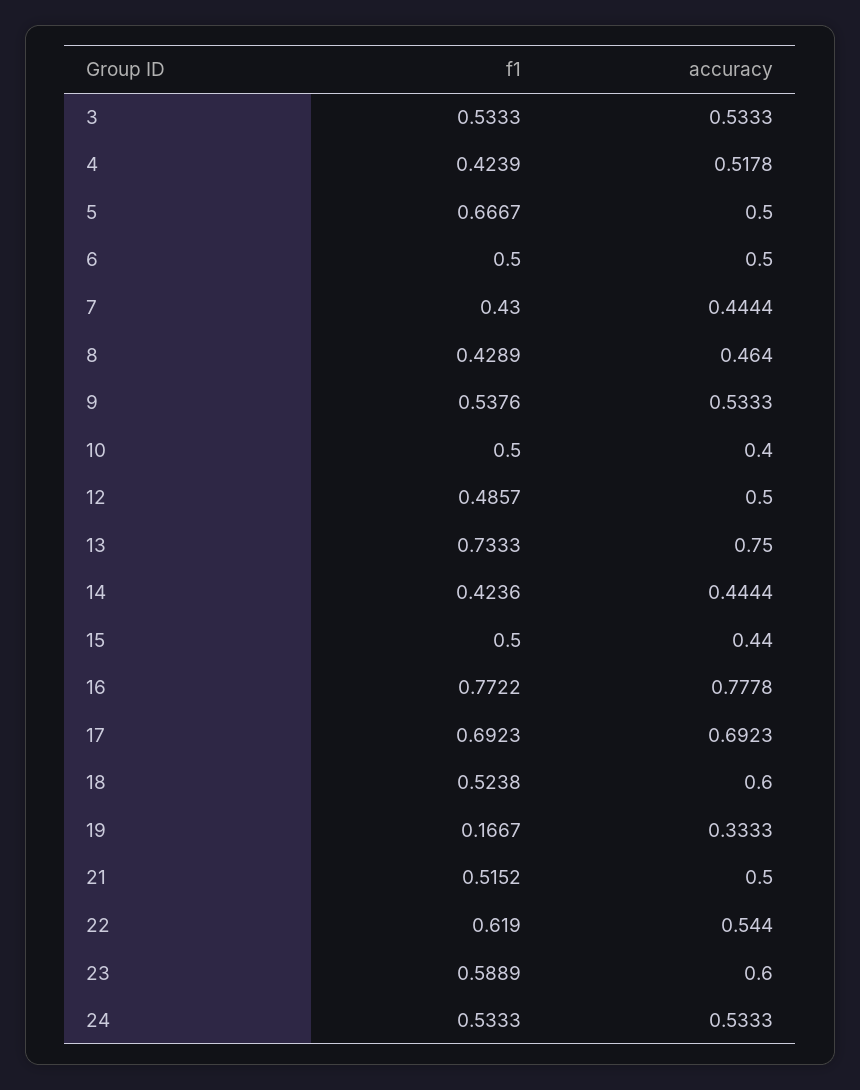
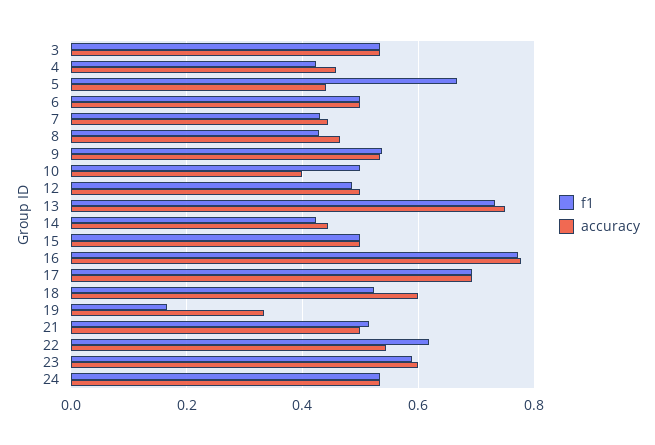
  {
    "f1": {
      "3": 0.5333,
      "4": 0.4239,
      "5": 0.6667,
      "6": 0.5,
      "7": 0.43,
      "8": 0.4289,
      "9": 0.5376,
      "10": 0.5,
      "12": 0.4857,
      "13": 0.7333,
      "14": 0.4236,
      "15": 0.5,
      "16": 0.7722,
      "17": 0.6923,
      "18": 0.5238,
      "19": 0.1667,
      "21": 0.5152,
      "22": 0.619,
      "23": 0.5889,
      "24": 0.5333
    },
    "accuracy": {
      "3": 0.5333,
-     "4": 0.5178,
+     "4": 0.46,
-     "5": 0.5,
+     "5": 0.44,
      "6": 0.5,
      "7": 0.4444,
      "8": 0.464,
      "9": 0.5333,
      "10": 0.4,
      "12": 0.5,
      "13": 0.75,
      "14": 0.4444,
-     "15": 0.44,
+     "15": 0.5,
      "16": 0.7778,
      "17": 0.6923,
      "18": 0.6,
      "19": 0.3333,
      "21": 0.5,
      "22": 0.544,
      "23": 0.6,
      "24": 0.5333
    }
  }

